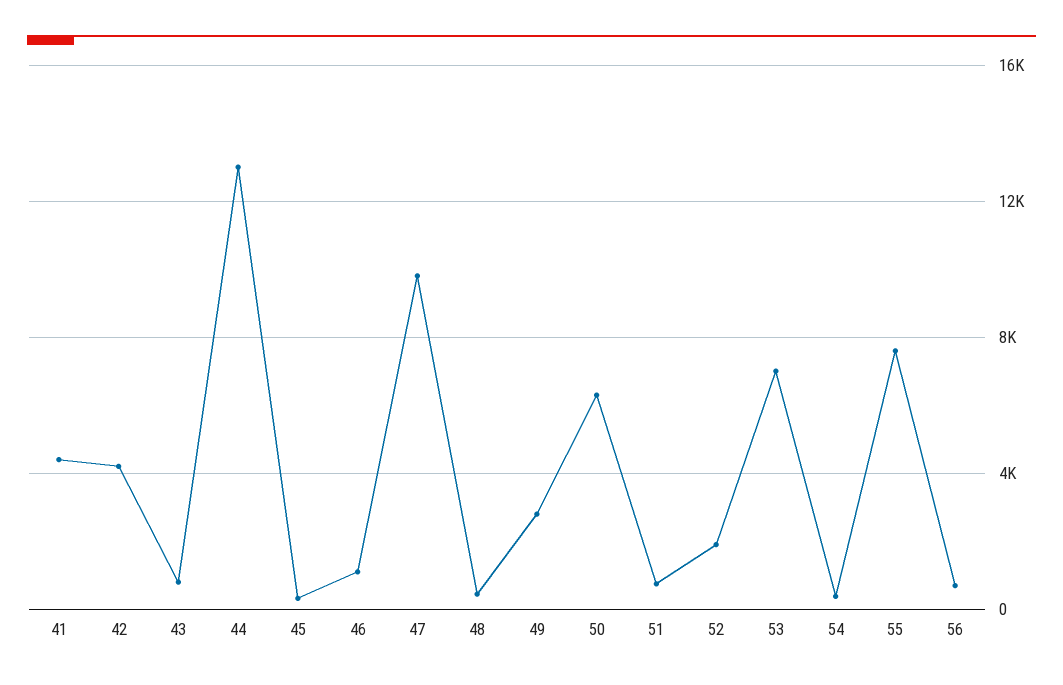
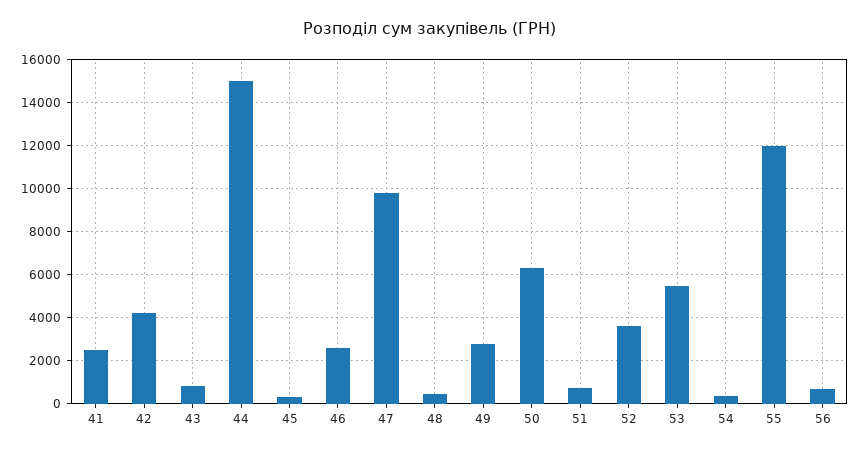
  {
-   "41": 4500,
+   "41": 2500,
    "42": 4000,
    "43": 1000,
-   "44": 13000,
+   "44": 15000,
    "45": 500,
-   "46": 1000,
+   "46": 2500,
    "47": 10000,
    "48": 500,
    "49": 3000,
    "50": 6500,
    "51": 1000,
-   "52": 2000,
+   "52": 3500,
-   "53": 7000,
+   "53": 5500,
    "54": 500,
-   "55": 7500,
+   "55": 12000,
    "56": 500
  }

